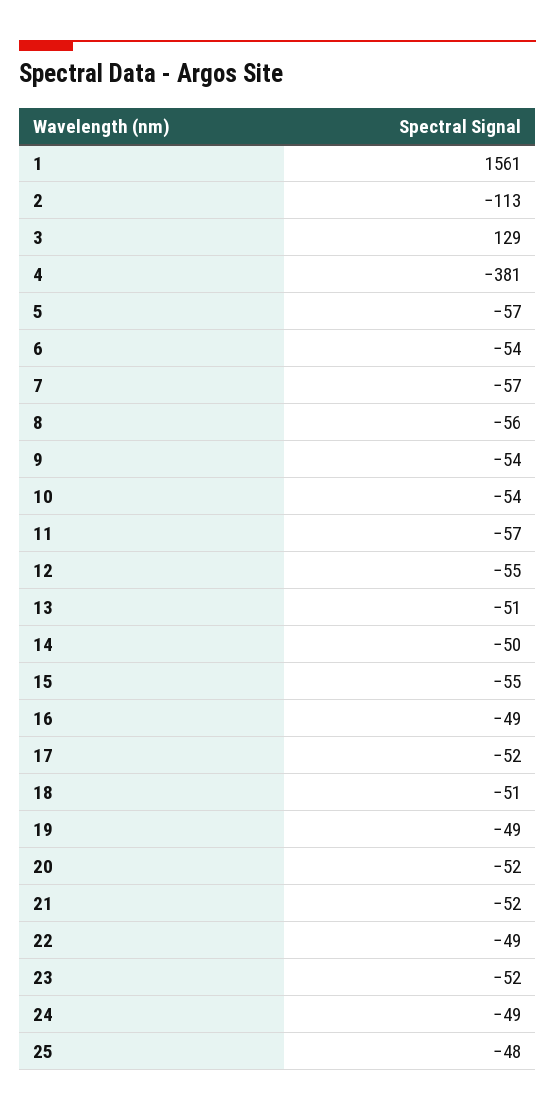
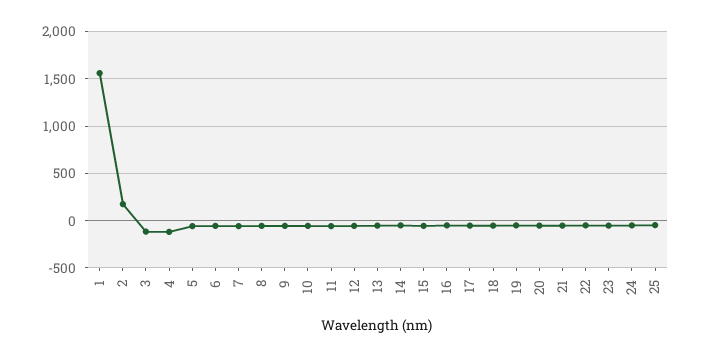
  {
    "1": 1561,
-   "2": -113,
+   "2": 200,
-   "3": 129,
+   "3": -100,
-   "4": -381,
+   "4": -100,
    "5": -57,
    "6": -54,
    "7": -57,
    "8": -56,
    "9": -54,
    "10": -54,
    "11": -57,
    "12": -55,
    "13": -51,
    "14": -50,
    "15": -55,
    "16": -49,
    "17": -52,
    "18": -51,
    "19": -49,
    "20": -52,
    "21": -52,
    "22": -49,
    "23": -52,
    "24": -49,
    "25": -48
  }

